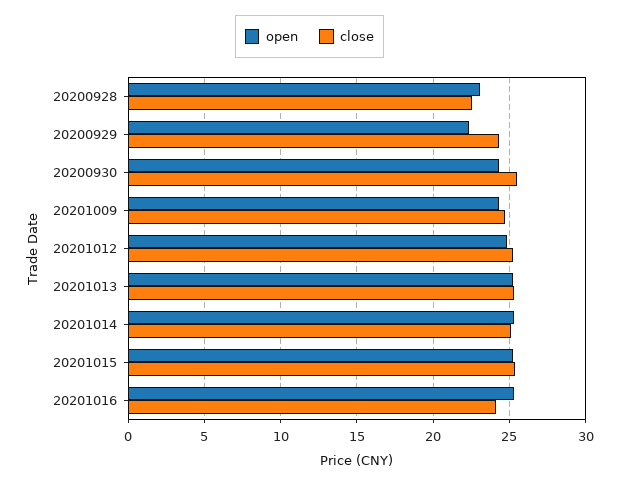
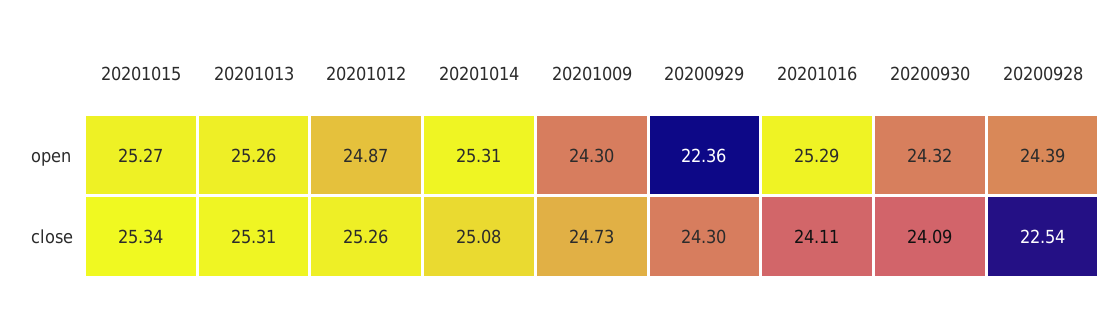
  {
    "open": {
-     "20200928": 23,
+     "20200928": 24.39,
      "20200929": 22.36,
      "20200930": 24.32,
      "20201009": 24.3,
      "20201012": 24.87,
      "20201013": 25.26,
      "20201014": 25.31,
      "20201015": 25.27,
      "20201016": 25.29
    },
    "close": {
      "20200928": 22.54,
      "20200929": 24.3,
-     "20200930": 25.5,
+     "20200930": 24.09,
      "20201009": 24.73,
      "20201012": 25.26,
      "20201013": 25.31,
      "20201014": 25.08,
      "20201015": 25.34,
      "20201016": 24.11
    }
  }

